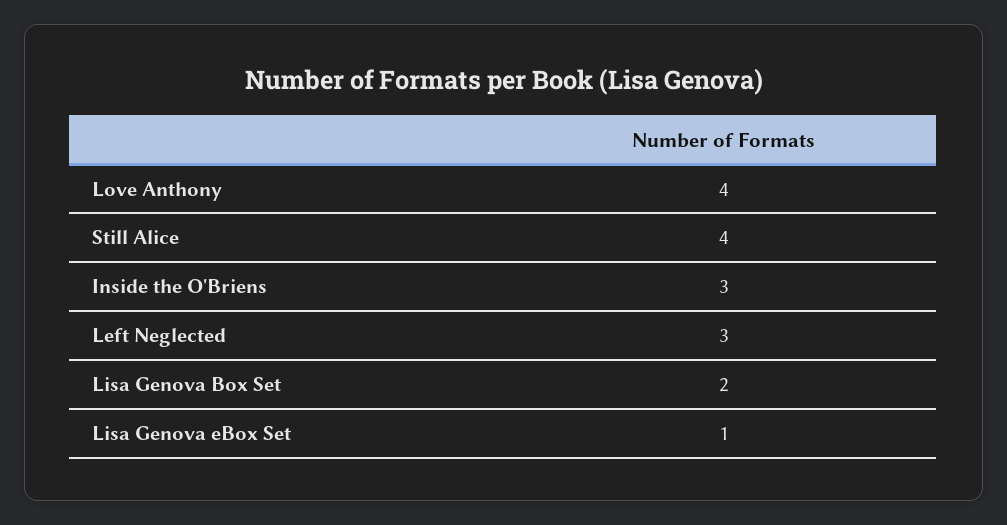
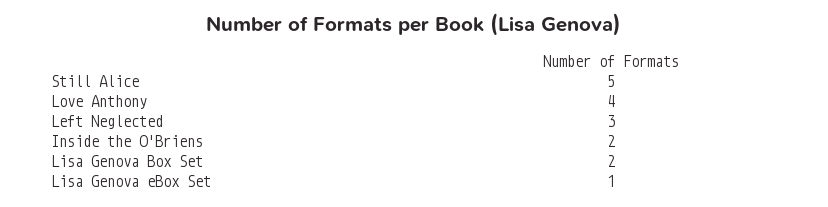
  {
    "Love Anthony": 4,
-   "Still Alice": 4,
+   "Still Alice": 5,
-   "Inside the O'Briens": 3,
+   "Inside the O'Briens": 2,
    "Left Neglected": 3,
    "Lisa Genova Box Set": 2,
    "Lisa Genova eBox Set": 1
  }

